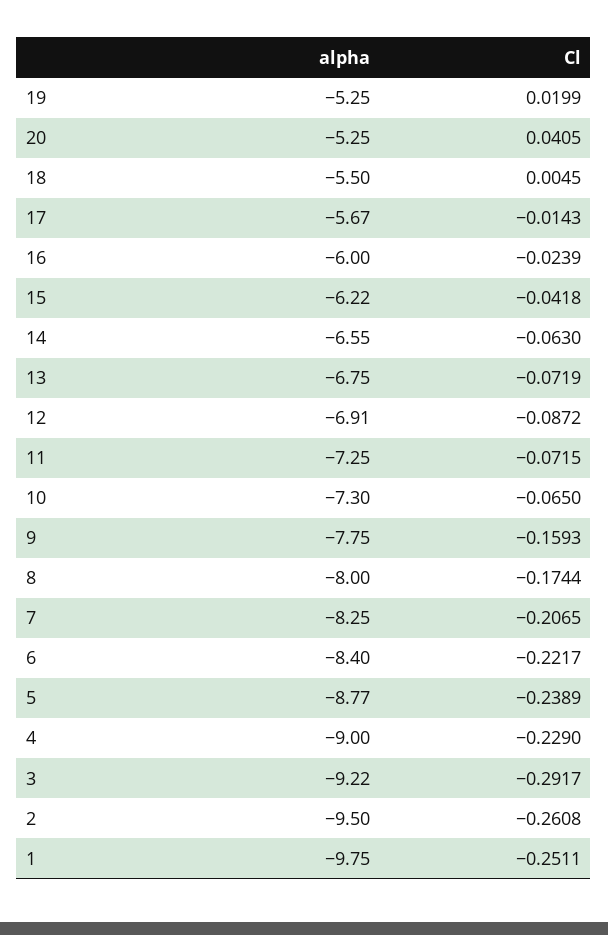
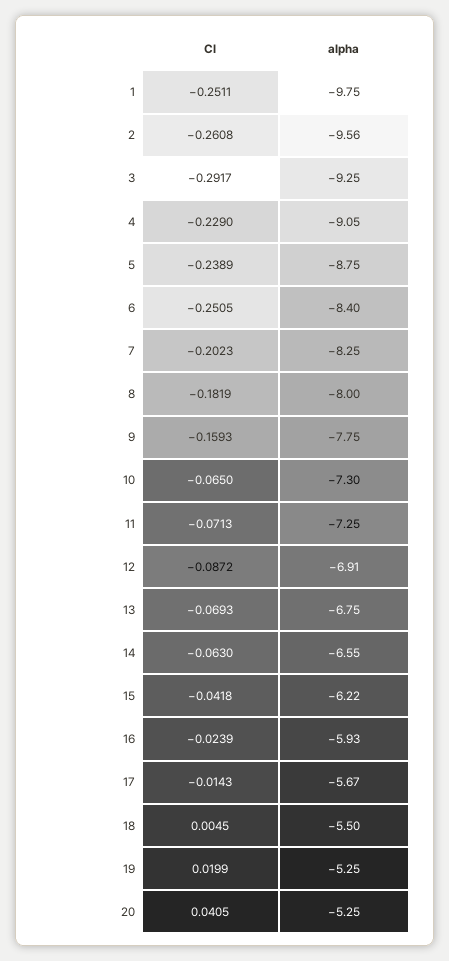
  {
    "alpha": {
      "19": -5.25,
      "20": -5.25,
      "18": -5.5,
      "17": -5.67,
-     "16": -6,
+     "16": -5.93,
      "15": -6.22,
      "14": -6.55,
      "13": -6.75,
      "12": -6.91,
      "11": -7.25,
      "10": -7.3,
      "9": -7.75,
      "8": -8,
      "7": -8.25,
      "6": -8.4,
-     "5": -8.77,
+     "5": -8.75,
-     "4": -9,
+     "4": -9.05,
-     "3": -9.22,
+     "3": -9.25,
-     "2": -9.5,
+     "2": -9.56,
      "1": -9.75
    },
    "Cl": {
      "19": 0.0199,
      "20": 0.0405,
      "18": 0.0045,
      "17": -0.0143,
      "16": -0.0239,
      "15": -0.0418,
      "14": -0.063,
-     "13": -0.0719,
+     "13": -0.0693,
      "12": -0.0872,
-     "11": -0.0715,
+     "11": -0.0713,
      "10": -0.065,
      "9": -0.1593,
-     "8": -0.1744,
+     "8": -0.1819,
-     "7": -0.2065,
+     "7": -0.2023,
-     "6": -0.2217,
+     "6": -0.2505,
      "5": -0.2389,
      "4": -0.229,
      "3": -0.2917,
      "2": -0.2608,
      "1": -0.2511
    }
  }

